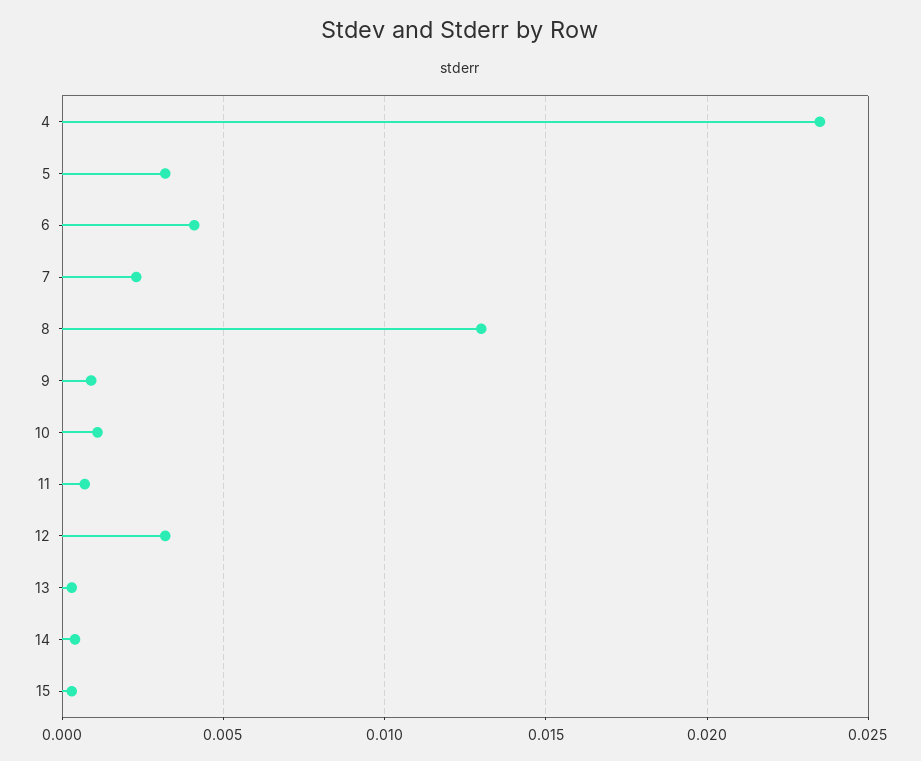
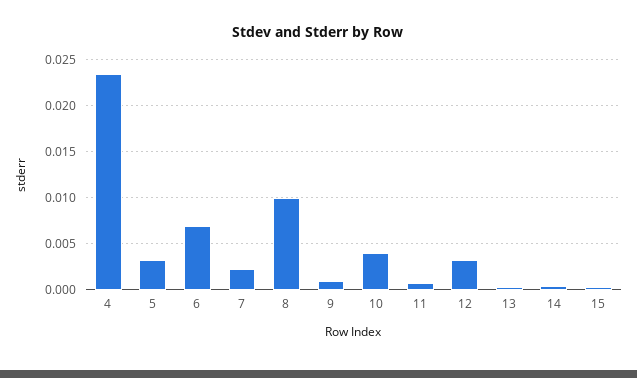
  {
    "4": 0.0235,
    "5": 0.003,
-   "6": 0.004,
+   "6": 0.007,
    "7": 0.0025,
-   "8": 0.013,
+   "8": 0.01,
    "9": 0.001,
-   "10": 0.001,
+   "10": 0.004,
    "11": 0.0005,
    "12": 0.003,
    "13": 0.0005,
    "14": 0.0005,
    "15": 0.0005
  }

